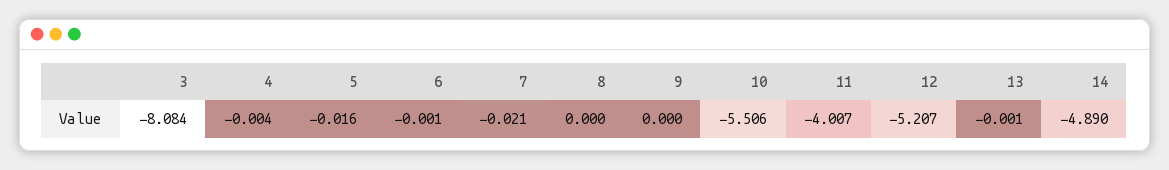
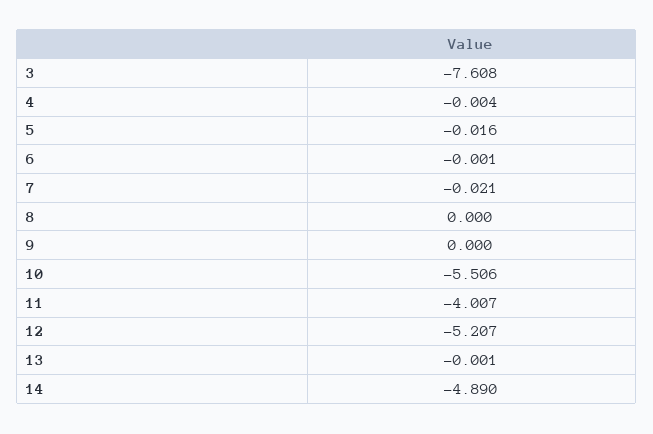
  {
-   "3": -8.084,
+   "3": -7.608,
    "4": -0.004,
    "5": -0.016,
    "6": -0.001,
    "7": -0.021,
    "8": 0,
    "9": 0,
    "10": -5.506,
    "11": -4.007,
    "12": -5.207,
    "13": -0.001,
    "14": -4.89
  }

